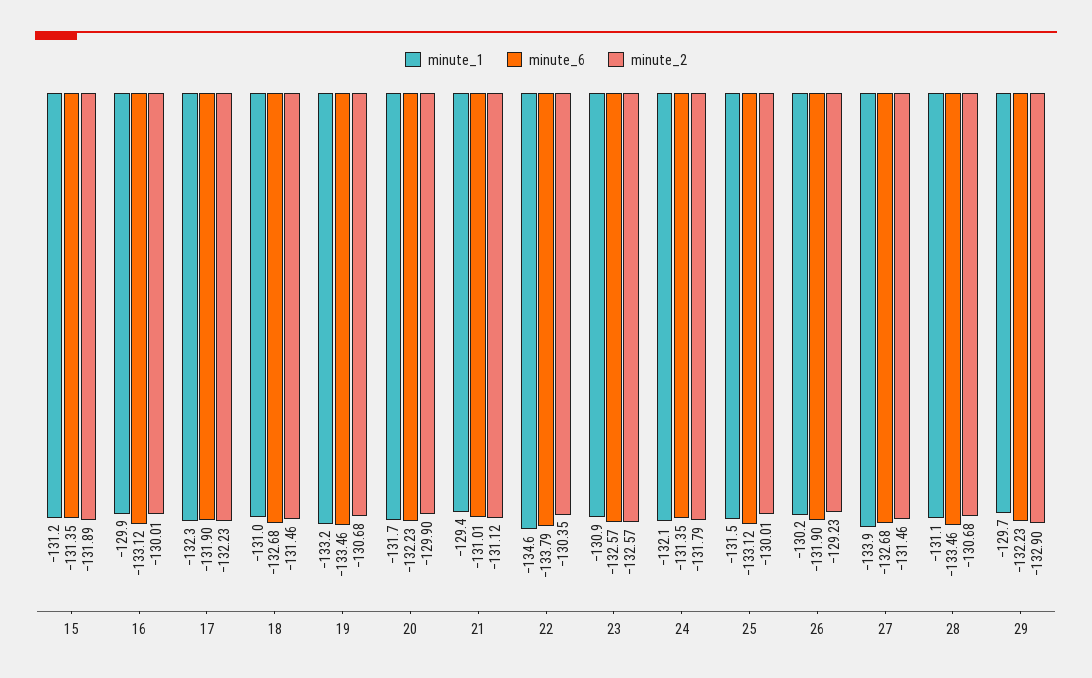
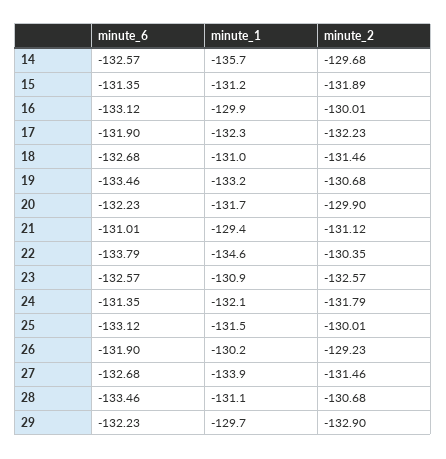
  {
    "minute_1": {
      "15": -131.2,
      "16": -129.9,
      "17": -132.3,
      "18": -131,
      "19": -133.2,
      "20": -131.7,
      "21": -129.4,
      "22": -134.6,
      "23": -130.9,
      "24": -132.1,
      "25": -131.5,
      "26": -130.2,
      "27": -133.9,
      "28": -131.1,
-     "29": -129.7
+     "29": -129.7,
+     "14": -135.7
    },
    "minute_6": {
      "15": -131.35,
      "16": -133.12,
      "17": -131.9,
      "18": -132.68,
      "19": -133.46,
      "20": -132.23,
      "21": -131.01,
      "22": -133.79,
      "23": -132.57,
      "24": -131.35,
      "25": -133.12,
      "26": -131.9,
      "27": -132.68,
      "28": -133.46,
-     "29": -132.23
+     "29": -132.23,
+     "14": -132.57
    },
    "minute_2": {
      "15": -131.89,
      "16": -130.01,
      "17": -132.23,
      "18": -131.46,
      "19": -130.68,
      "20": -129.9,
      "21": -131.12,
      "22": -130.35,
      "23": -132.57,
      "24": -131.79,
      "25": -130.01,
      "26": -129.23,
      "27": -131.46,
      "28": -130.68,
-     "29": -132.9
+     "29": -132.9,
+     "14": -129.68
    }
  }

